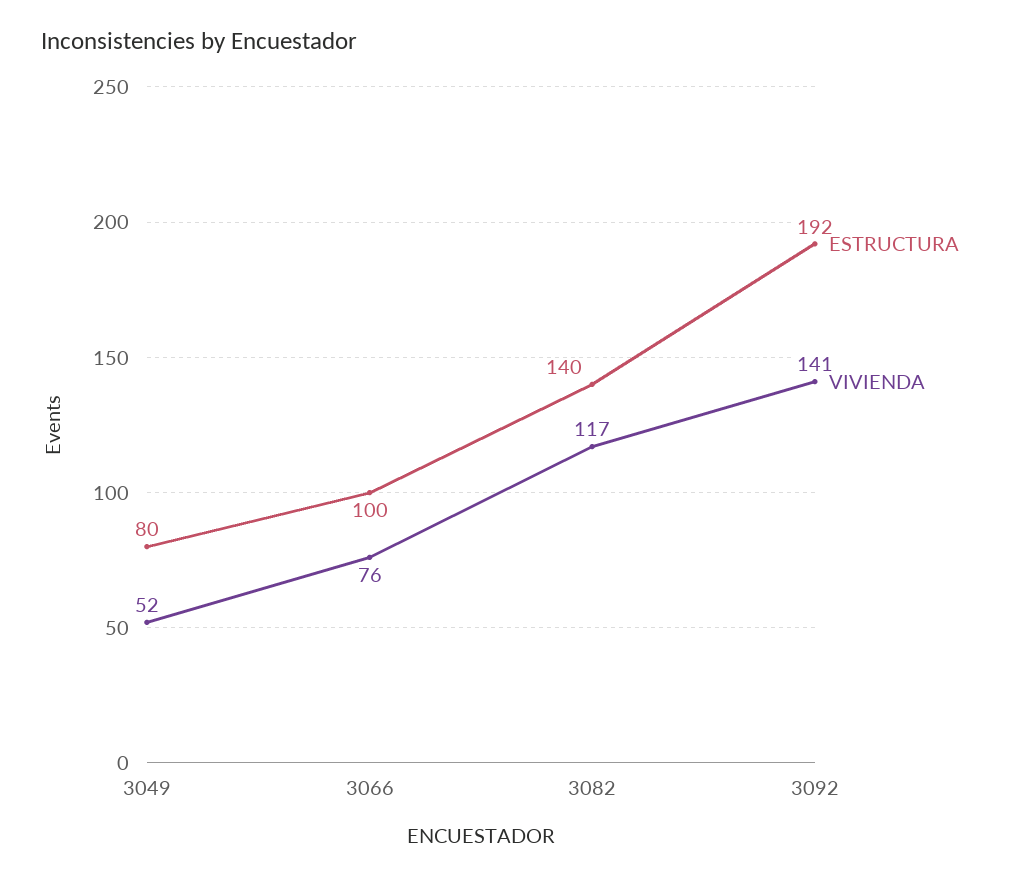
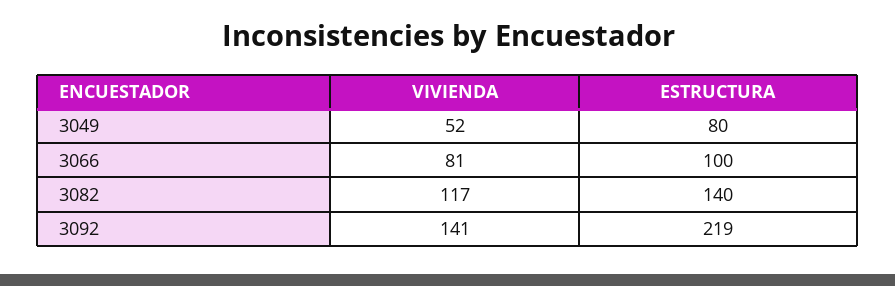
  {
    "ESTRUCTURA": {
      "3049": 80,
      "3066": 100,
      "3082": 140,
-     "3092": 192
+     "3092": 219
    },
    "VIVIENDA": {
      "3049": 52,
-     "3066": 76,
+     "3066": 81,
      "3082": 117,
      "3092": 141
    }
  }

